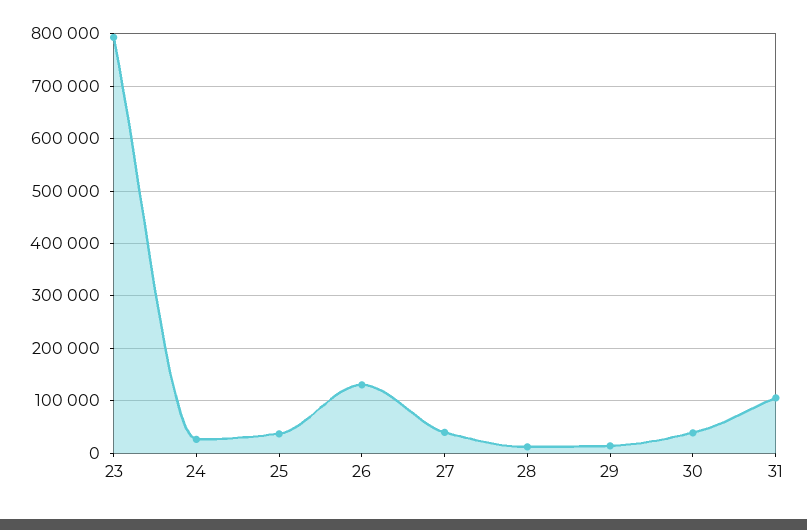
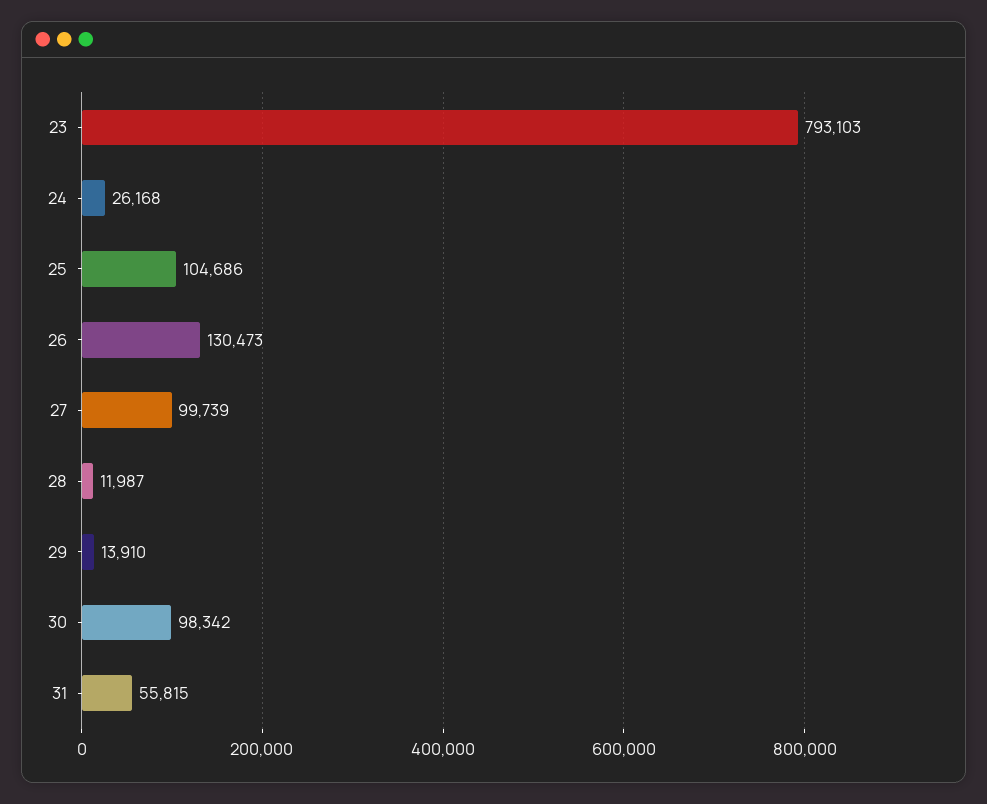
  {
    "23": 793103,
    "24": 26168,
-   "25": 40000,
+   "25": 104686,
    "26": 130473,
-   "27": 40000,
+   "27": 99739,
    "28": 11987,
    "29": 13910,
-   "30": 40000,
+   "30": 98342,
-   "31": 100000
+   "31": 55815
  }

